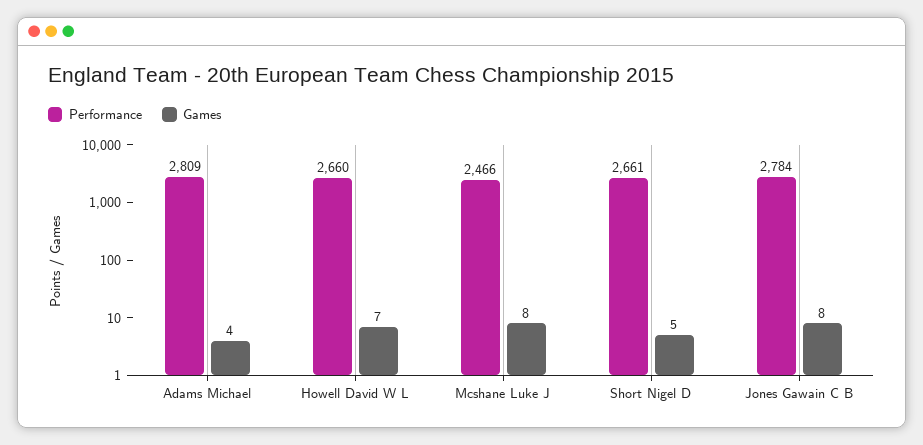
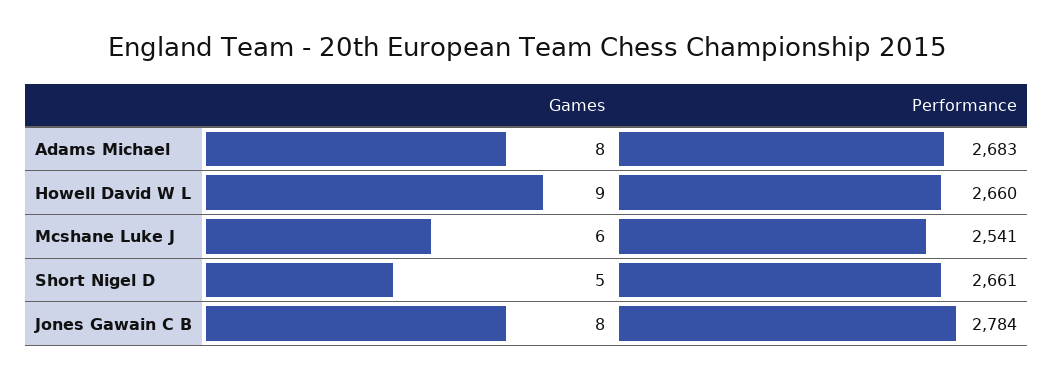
  {
    "Performance": {
-     "Adams Michael": 2809,
+     "Adams Michael": 2683,
      "Howell David W L": 2660,
-     "Mcshane Luke J": 2466,
+     "Mcshane Luke J": 2541,
      "Short Nigel D": 2661,
      "Jones Gawain C B": 2784
    },
    "Games": {
-     "Adams Michael": 4,
+     "Adams Michael": 8,
-     "Howell David W L": 7,
+     "Howell David W L": 9,
-     "Mcshane Luke J": 8,
+     "Mcshane Luke J": 6,
      "Short Nigel D": 5,
      "Jones Gawain C B": 8
    }
  }

